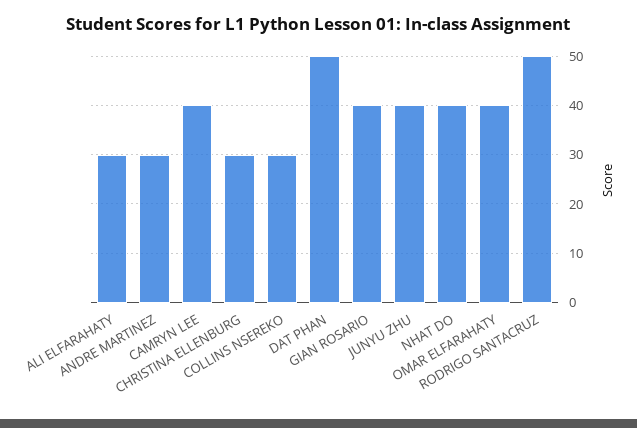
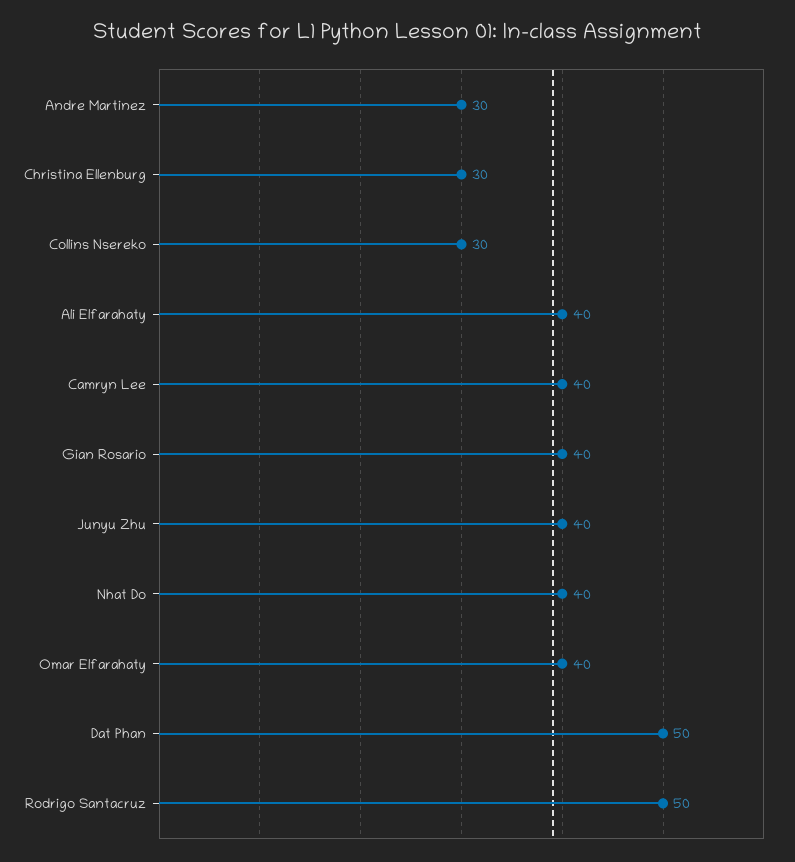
  {
-   "ALI ELFARAHATY": 30,
+   "ALI ELFARAHATY": 40,
    "ANDRE MARTINEZ": 30,
    "CAMRYN LEE": 40,
    "CHRISTINA ELLENBURG": 30,
    "COLLINS NSEREKO": 30,
    "DAT PHAN": 50,
    "GIAN ROSARIO": 40,
    "JUNYU ZHU": 40,
    "NHAT DO": 40,
    "OMAR ELFARAHATY": 40,
    "RODRIGO SANTACRUZ": 50
  }

